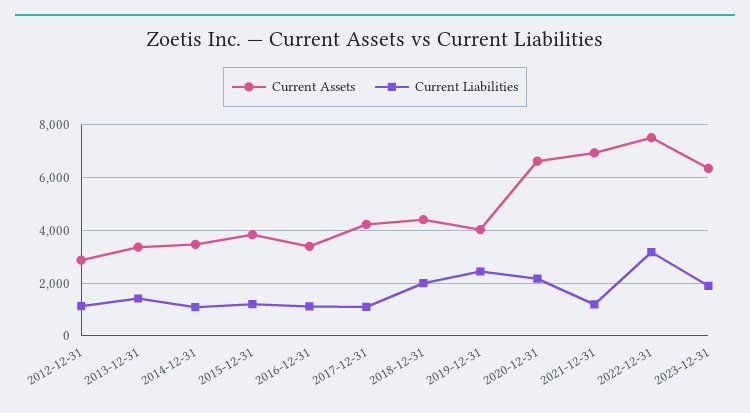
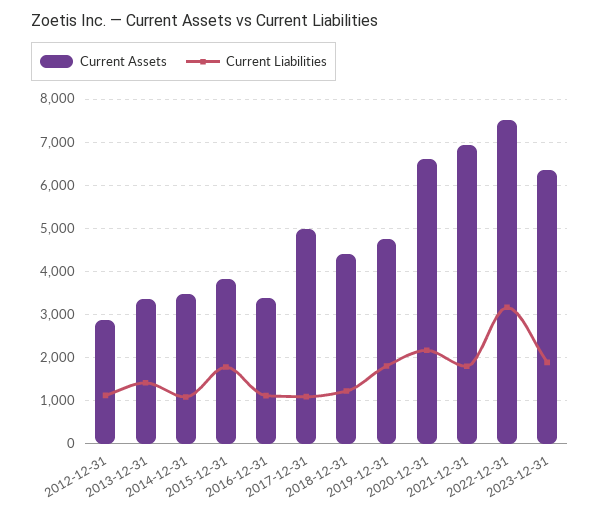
  {
    "Current Assets": {
      "2012-12-31": 2800,
      "2013-12-31": 3400,
      "2014-12-31": 3400,
      "2015-12-31": 3800,
      "2016-12-31": 3400,
-     "2017-12-31": 4250,
+     "2017-12-31": 5000,
      "2018-12-31": 4400,
-     "2019-12-31": 4000,
+     "2019-12-31": 4800,
      "2020-12-31": 6600,
      "2021-12-31": 7000,
      "2022-12-31": 7600,
      "2023-12-31": 6400
    },
    "Current Liabilities": {
      "2012-12-31": 1200,
      "2013-12-31": 1400,
      "2014-12-31": 1000,
-     "2015-12-31": 1250,
+     "2015-12-31": 1800,
      "2016-12-31": 1200,
      "2017-12-31": 1000,
-     "2018-12-31": 2000,
+     "2018-12-31": 1200,
-     "2019-12-31": 2500,
+     "2019-12-31": 1800,
      "2020-12-31": 2200,
-     "2021-12-31": 1250,
+     "2021-12-31": 1800,
      "2022-12-31": 3200,
      "2023-12-31": 1800
    }
  }

